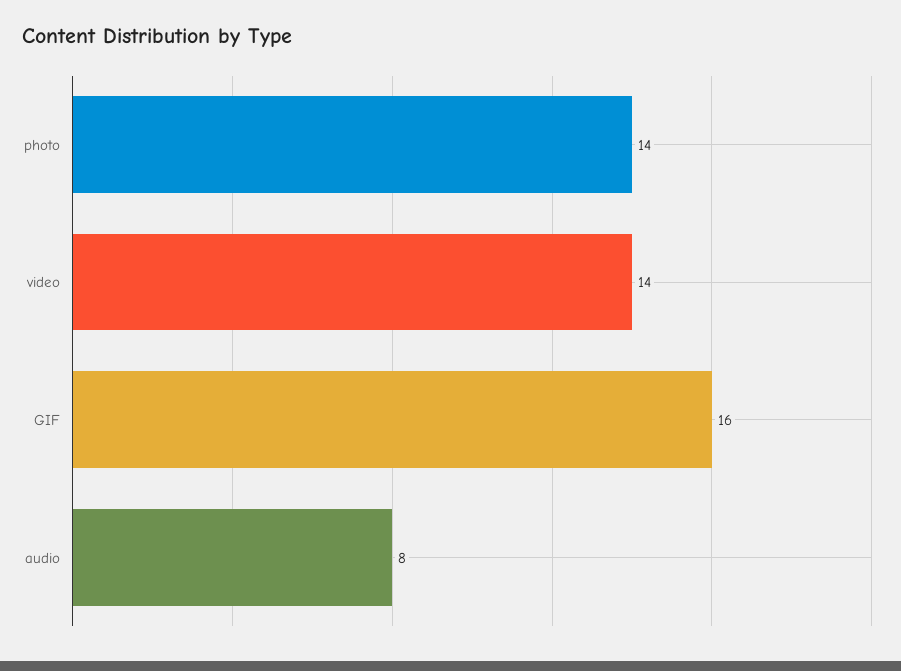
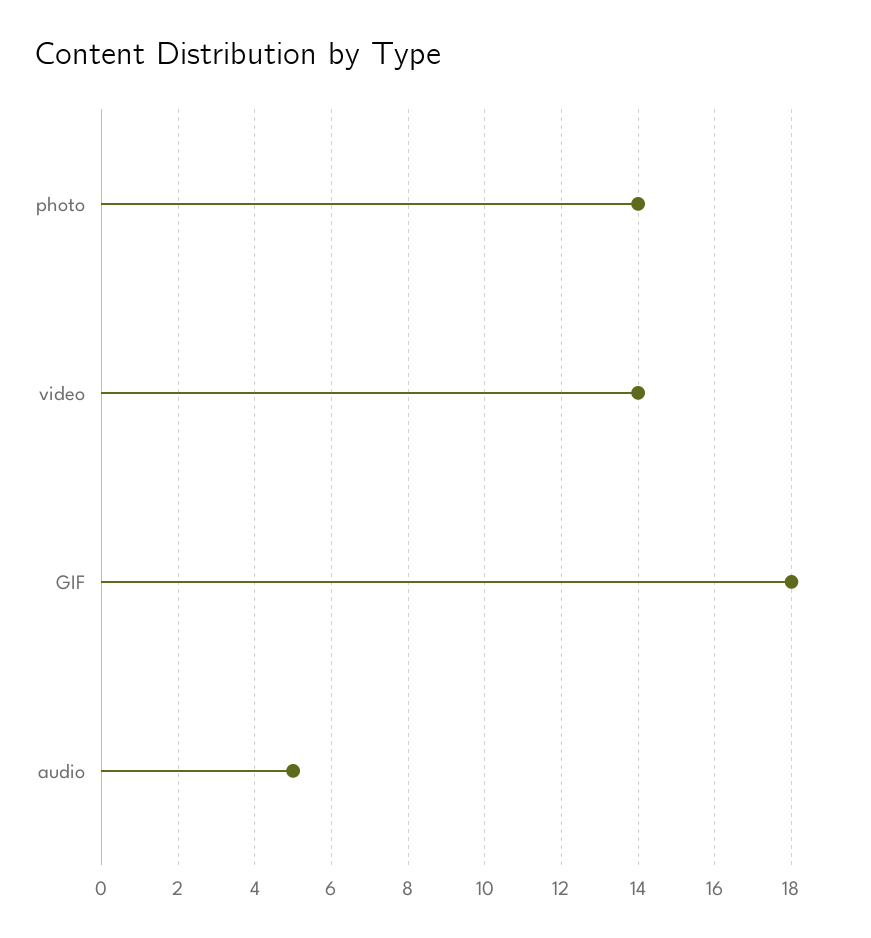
  {
    "photo": 14,
    "video": 14,
-   "GIF": 16,
+   "GIF": 18,
-   "audio": 8
+   "audio": 5
  }

